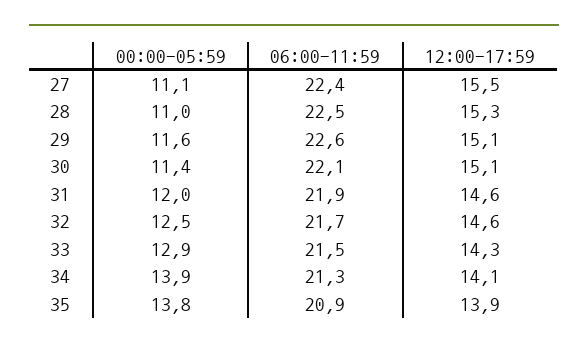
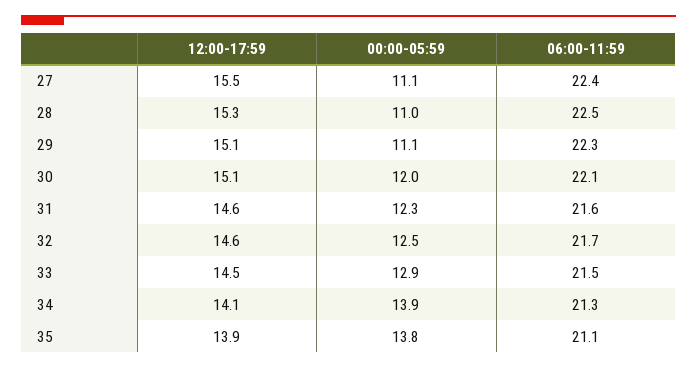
  {
    "00:00-05:59": {
      "27": 11.1,
      "28": 11,
-     "29": 11.6,
+     "29": 11.1,
-     "30": 11.4,
+     "30": 12,
-     "31": 12,
+     "31": 12.3,
      "32": 12.5,
      "33": 12.9,
      "34": 13.9,
      "35": 13.8
    },
    "06:00-11:59": {
      "27": 22.4,
      "28": 22.5,
-     "29": 22.6,
+     "29": 22.3,
      "30": 22.1,
-     "31": 21.9,
+     "31": 21.6,
      "32": 21.7,
      "33": 21.5,
      "34": 21.3,
-     "35": 20.9
+     "35": 21.1
    },
    "12:00-17:59": {
      "27": 15.5,
      "28": 15.3,
      "29": 15.1,
      "30": 15.1,
      "31": 14.6,
      "32": 14.6,
-     "33": 14.3,
+     "33": 14.5,
      "34": 14.1,
      "35": 13.9
    }
  }

